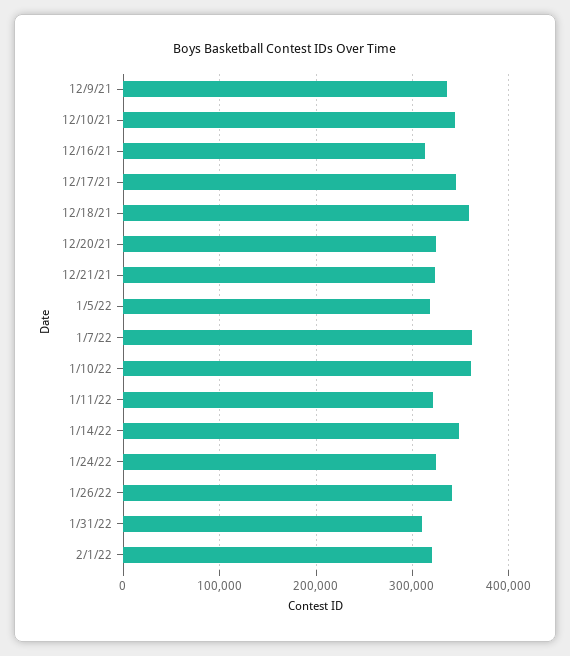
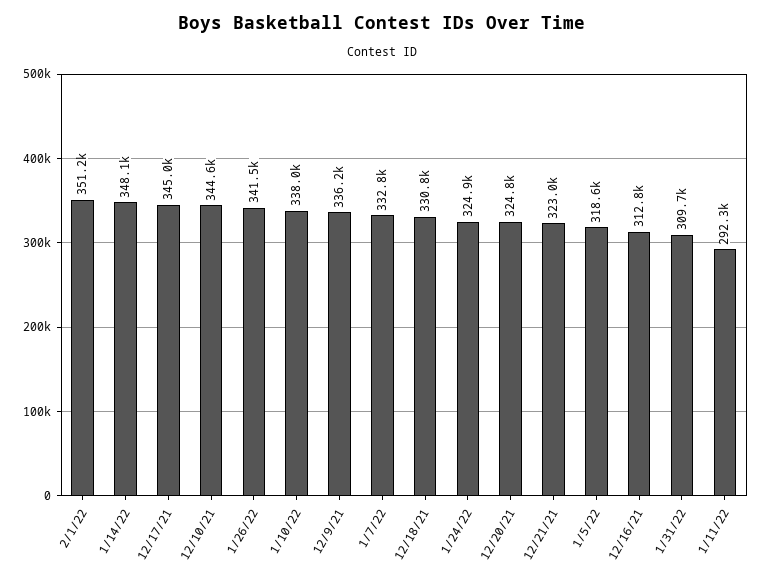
  {
    "12/9/21": 336200,
    "12/10/21": 344600,
    "12/16/21": 312800,
    "12/17/21": 345000,
-   "12/18/21": 360000,
+   "12/18/21": 330800,
    "12/20/21": 324800,
    "12/21/21": 323000,
    "1/5/22": 318600,
-   "1/7/22": 360000,
+   "1/7/22": 332800,
-   "1/10/22": 360000,
+   "1/10/22": 338000,
-   "1/11/22": 320000,
+   "1/11/22": 292300,
    "1/14/22": 348100,
    "1/24/22": 324900,
    "1/26/22": 341500,
    "1/31/22": 309700,
-   "2/1/22": 320000
+   "2/1/22": 351200
  }

